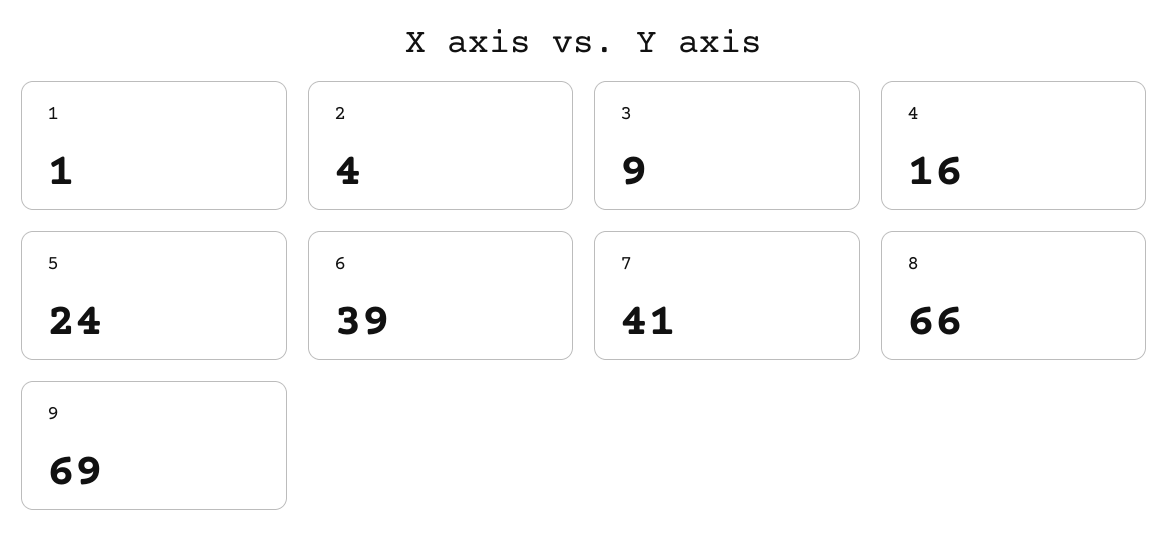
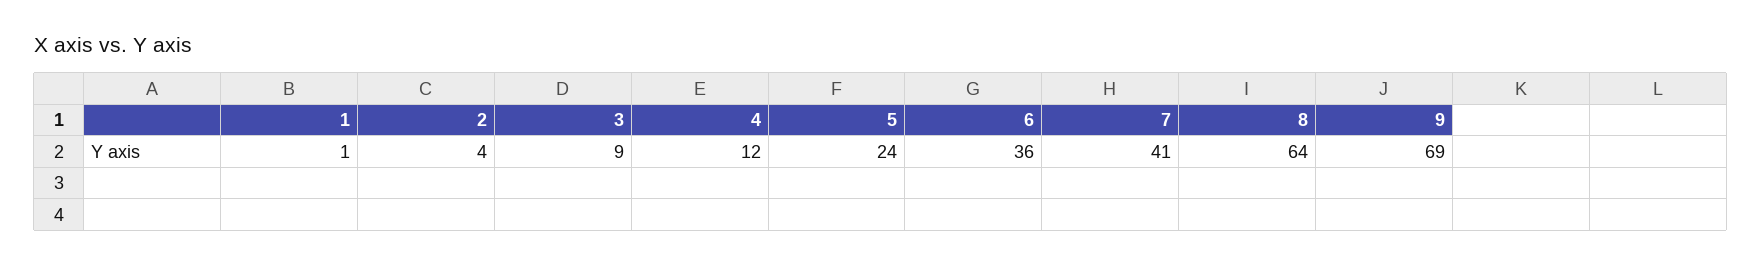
  {
    "1": 1,
    "2": 4,
    "3": 9,
-   "4": 16,
+   "4": 12,
    "5": 24,
-   "6": 39,
+   "6": 36,
    "7": 41,
-   "8": 66,
+   "8": 64,
    "9": 69
  }

